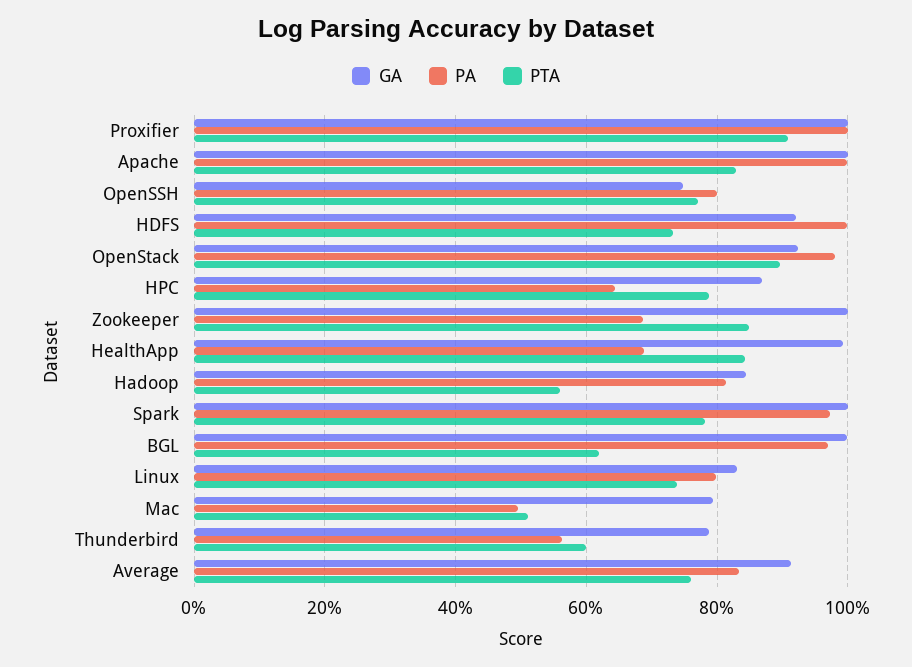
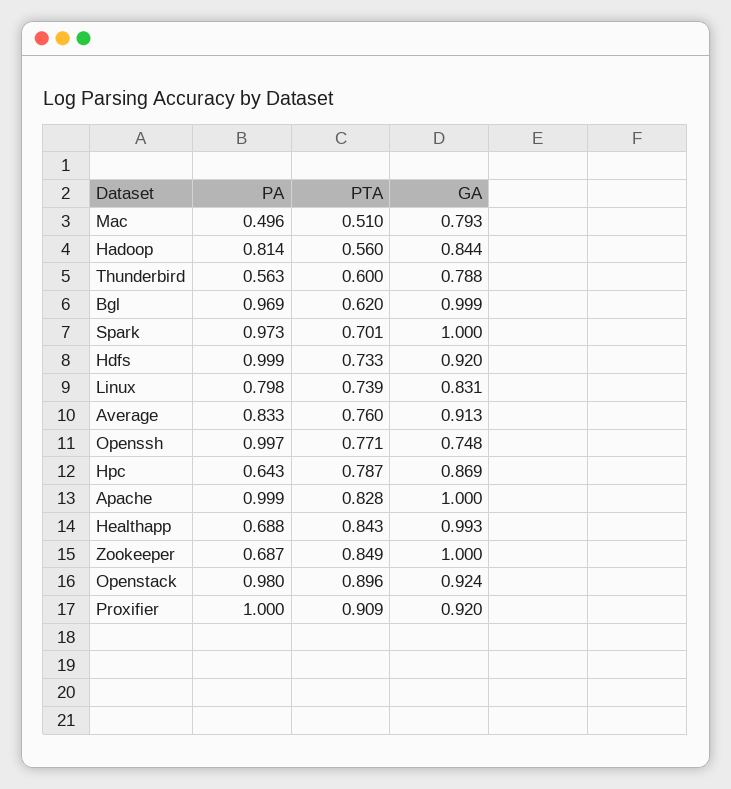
  {
    "GA": {
-     "Proxifier": 1,
+     "Proxifier": 0.92,
      "Apache": 1,
      "OpenSSH": 0.748,
      "HDFS": 0.92,
      "OpenStack": 0.924,
      "HPC": 0.869,
      "Zookeeper": 1,
      "HealthApp": 0.993,
      "Hadoop": 0.844,
      "Spark": 1,
      "BGL": 0.999,
      "Linux": 0.831,
      "Mac": 0.793,
      "Thunderbird": 0.788,
      "Average": 0.913
    },
    "PA": {
      "Proxifier": 1,
      "Apache": 0.999,
-     "OpenSSH": 0.8,
+     "OpenSSH": 0.997,
      "HDFS": 0.999,
      "OpenStack": 0.98,
      "HPC": 0.643,
      "Zookeeper": 0.687,
      "HealthApp": 0.688,
      "Hadoop": 0.814,
      "Spark": 0.973,
      "BGL": 0.969,
      "Linux": 0.798,
      "Mac": 0.496,
      "Thunderbird": 0.563,
      "Average": 0.833
    },
    "PTA": {
      "Proxifier": 0.909,
      "Apache": 0.828,
      "OpenSSH": 0.771,
      "HDFS": 0.733,
      "OpenStack": 0.896,
      "HPC": 0.787,
      "Zookeeper": 0.849,
      "HealthApp": 0.843,
      "Hadoop": 0.56,
-     "Spark": 0.78,
+     "Spark": 0.701,
      "BGL": 0.62,
      "Linux": 0.739,
      "Mac": 0.51,
      "Thunderbird": 0.6,
      "Average": 0.76
    }
  }

